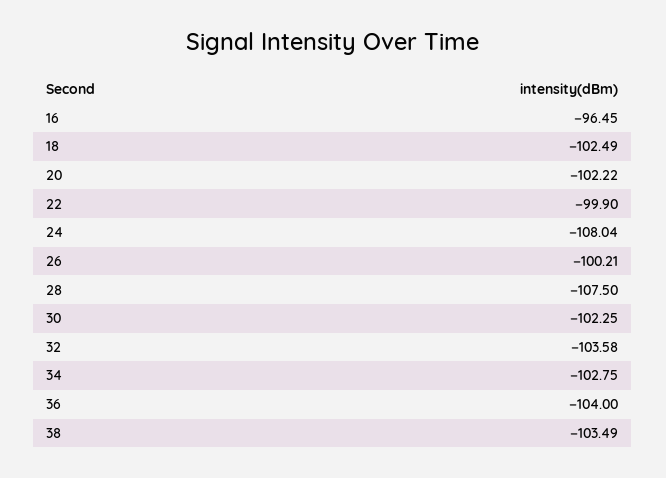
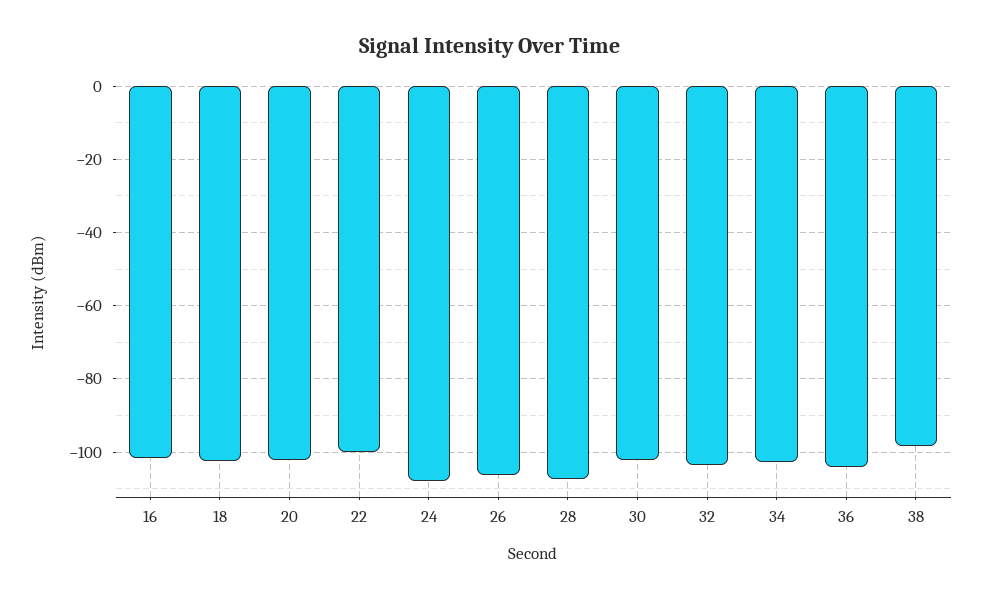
  {
-   "16": -96.45,
+   "16": -102,
    "18": -102.49,
    "20": -102.22,
    "22": -99.9,
    "24": -108.04,
-   "26": -100.21,
+   "26": -106,
    "28": -107.5,
    "30": -102.25,
    "32": -103.58,
    "34": -102.75,
    "36": -104,
-   "38": -103.49
+   "38": -98
  }

